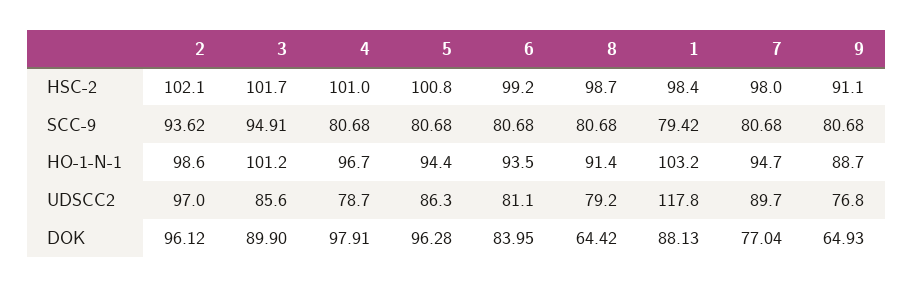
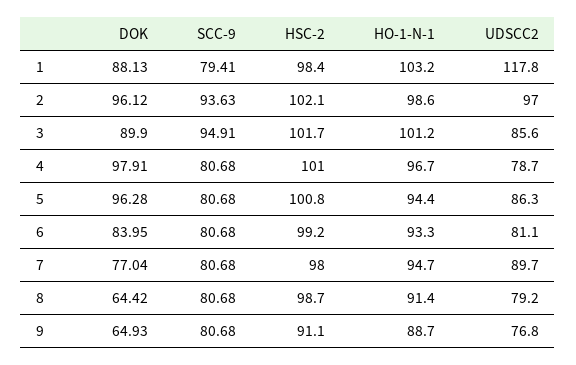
  {
    "2": {
      "HSC-2": 102.1,
-     "SCC-9": 93.62,
+     "SCC-9": 93.63,
      "HO-1-N-1": 98.6,
      "UDSCC2": 97,
      "DOK": 96.12
    },
    "3": {
      "HSC-2": 101.7,
      "SCC-9": 94.91,
      "HO-1-N-1": 101.2,
      "UDSCC2": 85.6,
      "DOK": 89.9
    },
    "4": {
      "HSC-2": 101,
      "SCC-9": 80.68,
      "HO-1-N-1": 96.7,
      "UDSCC2": 78.7,
      "DOK": 97.91
    },
    "5": {
      "HSC-2": 100.8,
      "SCC-9": 80.68,
      "HO-1-N-1": 94.4,
      "UDSCC2": 86.3,
      "DOK": 96.28
    },
    "6": {
      "HSC-2": 99.2,
      "SCC-9": 80.68,
-     "HO-1-N-1": 93.5,
+     "HO-1-N-1": 93.3,
      "UDSCC2": 81.1,
      "DOK": 83.95
    },
    "8": {
      "HSC-2": 98.7,
      "SCC-9": 80.68,
      "HO-1-N-1": 91.4,
      "UDSCC2": 79.2,
      "DOK": 64.42
    },
    "1": {
      "HSC-2": 98.4,
-     "SCC-9": 79.42,
+     "SCC-9": 79.41,
      "HO-1-N-1": 103.2,
      "UDSCC2": 117.8,
      "DOK": 88.13
    },
    "7": {
      "HSC-2": 98,
      "SCC-9": 80.68,
      "HO-1-N-1": 94.7,
      "UDSCC2": 89.7,
      "DOK": 77.04
    },
    "9": {
      "HSC-2": 91.1,
      "SCC-9": 80.68,
      "HO-1-N-1": 88.7,
      "UDSCC2": 76.8,
      "DOK": 64.93
    }
  }

